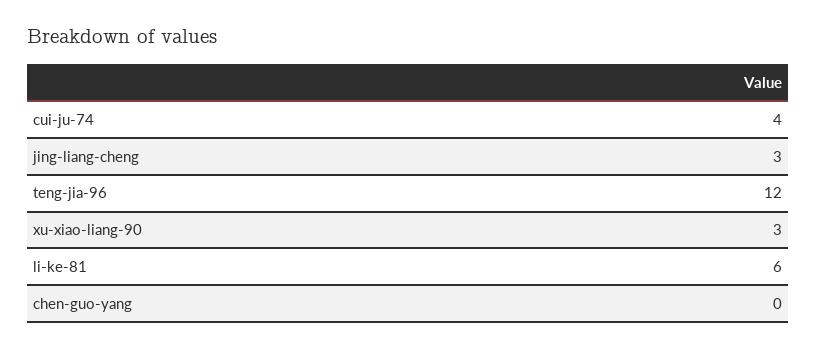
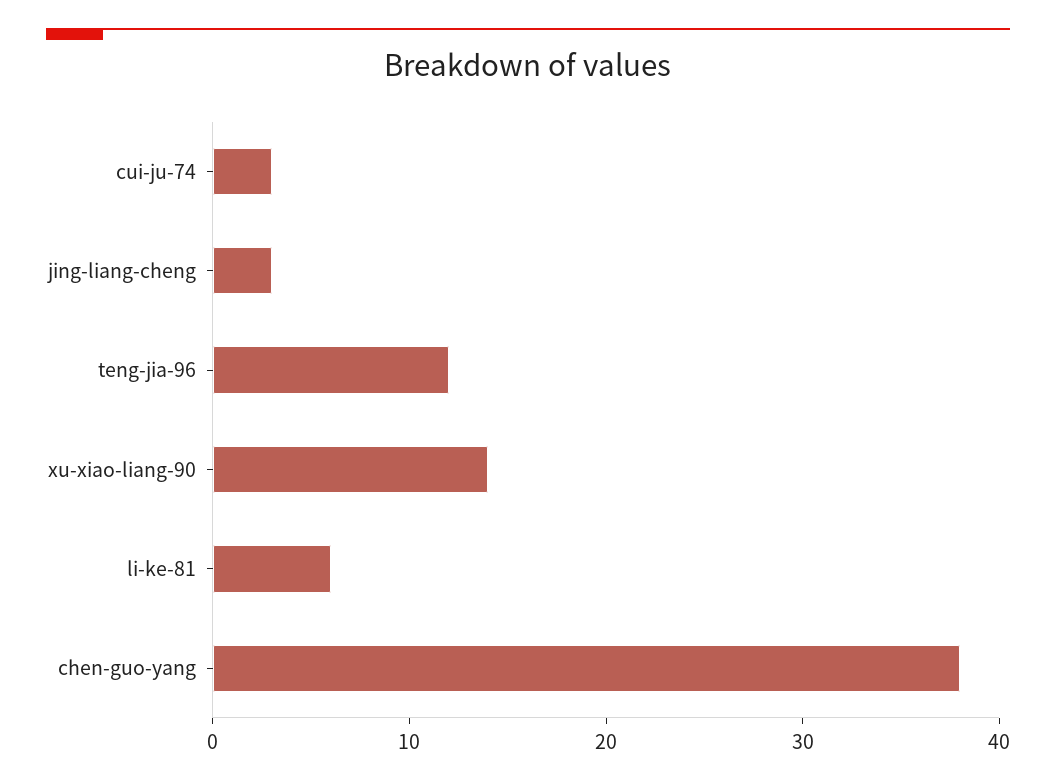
  {
-   "cui-ju-74": 4,
+   "cui-ju-74": 3,
    "jing-liang-cheng": 3,
    "teng-jia-96": 12,
-   "xu-xiao-liang-90": 3,
+   "xu-xiao-liang-90": 14,
    "li-ke-81": 6,
-   "chen-guo-yang": 0
+   "chen-guo-yang": 38
  }

